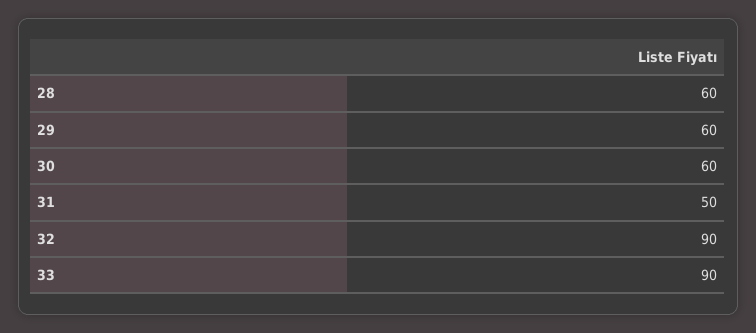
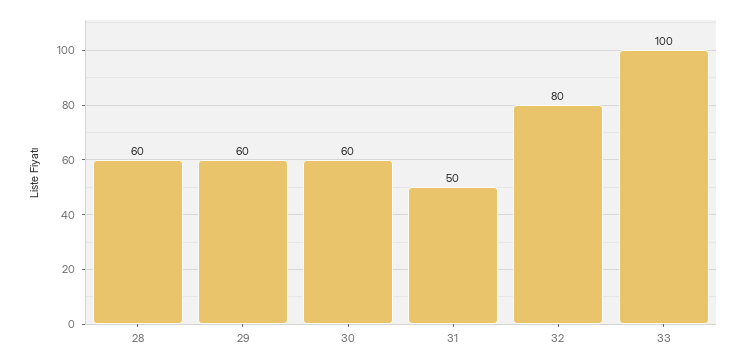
  {
    "28": 60,
    "29": 60,
    "30": 60,
    "31": 50,
-   "32": 90,
+   "32": 80,
-   "33": 90
+   "33": 100
  }

